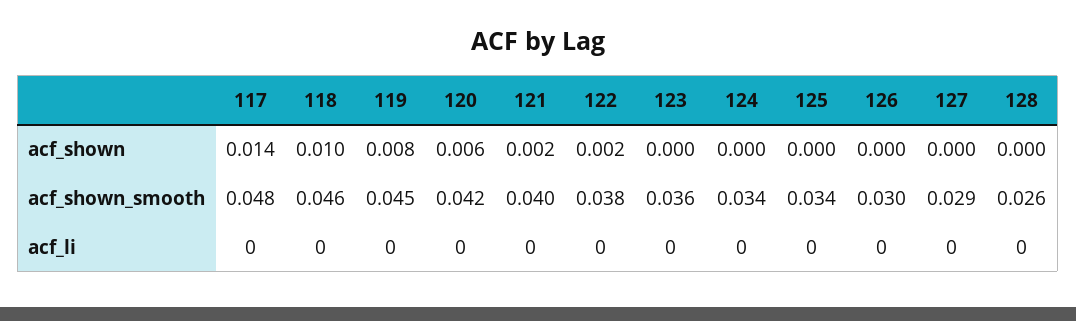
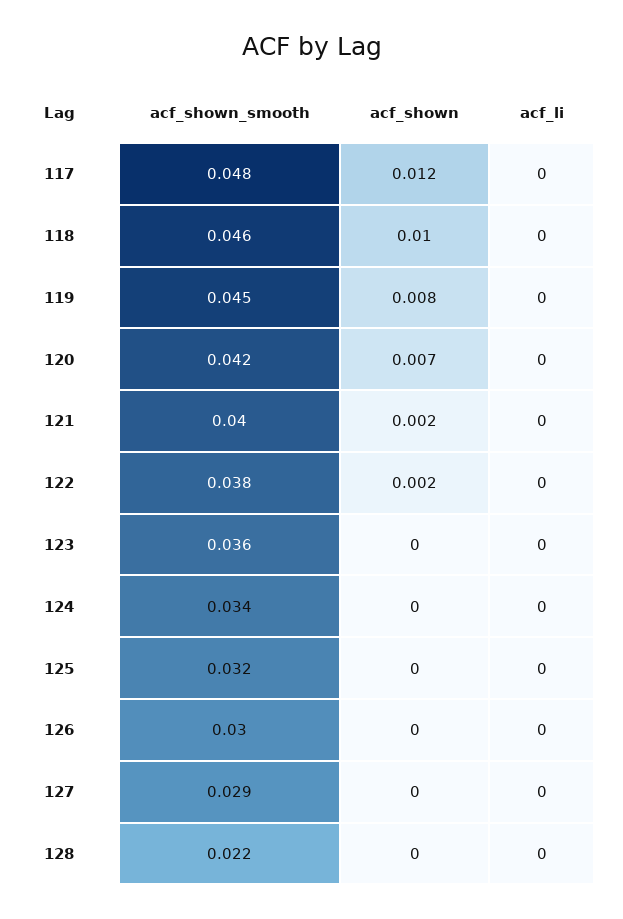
  {
    "117": {
-     "acf_shown": 0.014,
+     "acf_shown": 0.012,
      "acf_shown_smooth": 0.048,
      "acf_li": 0
    },
    "118": {
      "acf_shown": 0.01,
      "acf_shown_smooth": 0.046,
      "acf_li": 0
    },
    "119": {
      "acf_shown": 0.008,
      "acf_shown_smooth": 0.045,
      "acf_li": 0
    },
    "120": {
-     "acf_shown": 0.006,
+     "acf_shown": 0.007,
      "acf_shown_smooth": 0.042,
      "acf_li": 0
    },
    "121": {
      "acf_shown": 0.002,
      "acf_shown_smooth": 0.04,
      "acf_li": 0
    },
    "122": {
      "acf_shown": 0.002,
      "acf_shown_smooth": 0.038,
      "acf_li": 0
    },
    "123": {
      "acf_shown": 0,
      "acf_shown_smooth": 0.036,
      "acf_li": 0
    },
    "124": {
      "acf_shown": 0,
      "acf_shown_smooth": 0.034,
      "acf_li": 0
    },
    "125": {
      "acf_shown": 0,
-     "acf_shown_smooth": 0.034,
+     "acf_shown_smooth": 0.032,
      "acf_li": 0
    },
    "126": {
      "acf_shown": 0,
      "acf_shown_smooth": 0.03,
      "acf_li": 0
    },
    "127": {
      "acf_shown": 0,
      "acf_shown_smooth": 0.029,
      "acf_li": 0
    },
    "128": {
      "acf_shown": 0,
-     "acf_shown_smooth": 0.026,
+     "acf_shown_smooth": 0.022,
      "acf_li": 0
    }
  }

